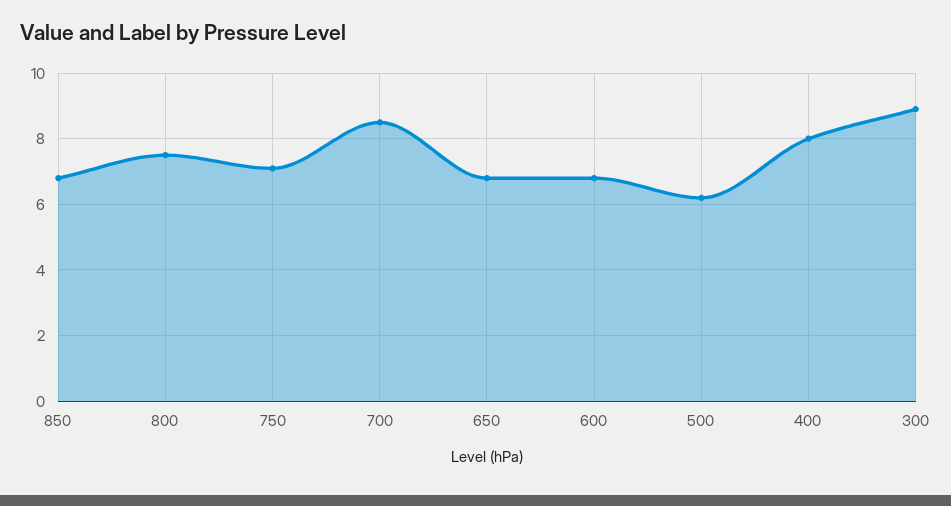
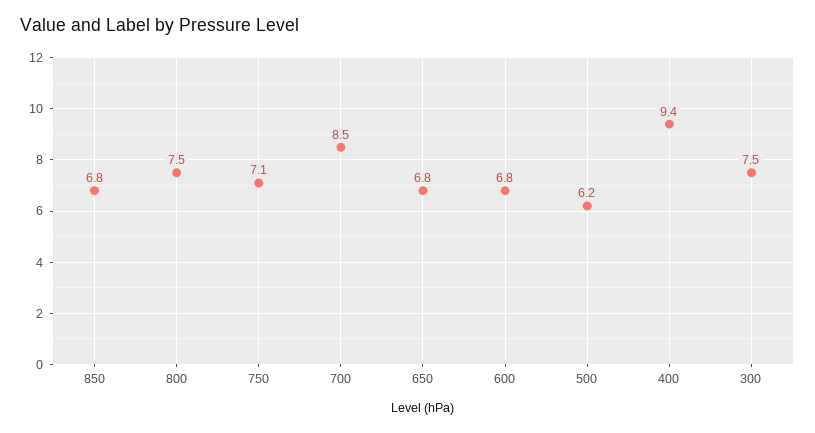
  {
    "850": 6.8,
    "800": 7.5,
    "750": 7.1,
    "700": 8.5,
    "650": 6.8,
    "600": 6.8,
    "500": 6.2,
-   "400": 8,
+   "400": 9.4,
-   "300": 9
+   "300": 7.5
  }

